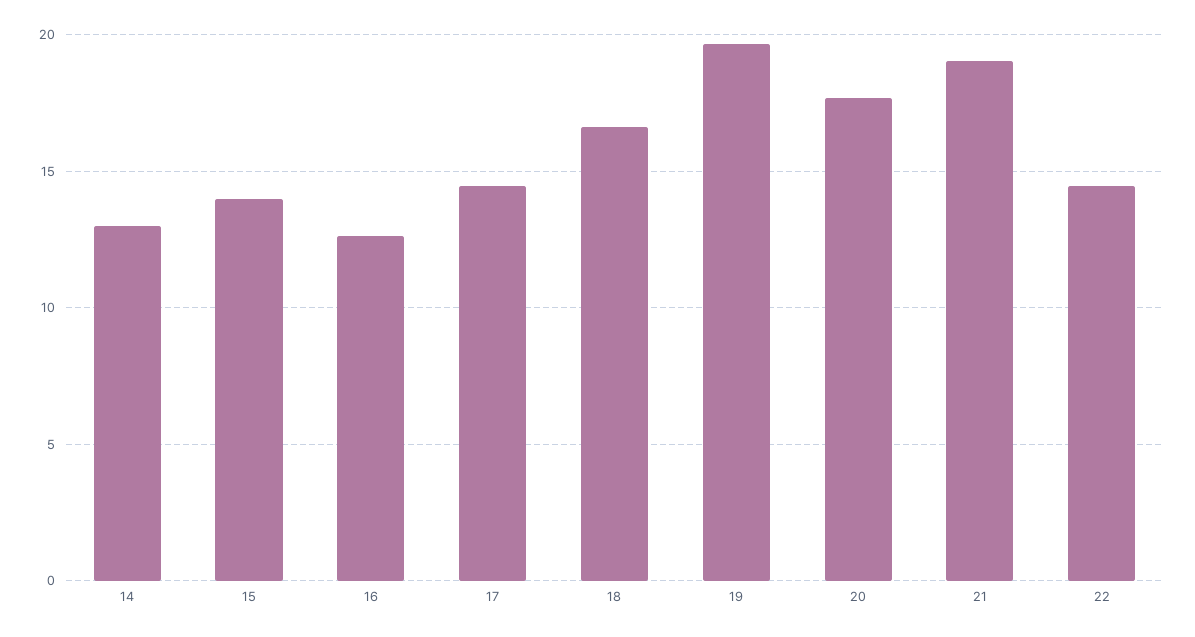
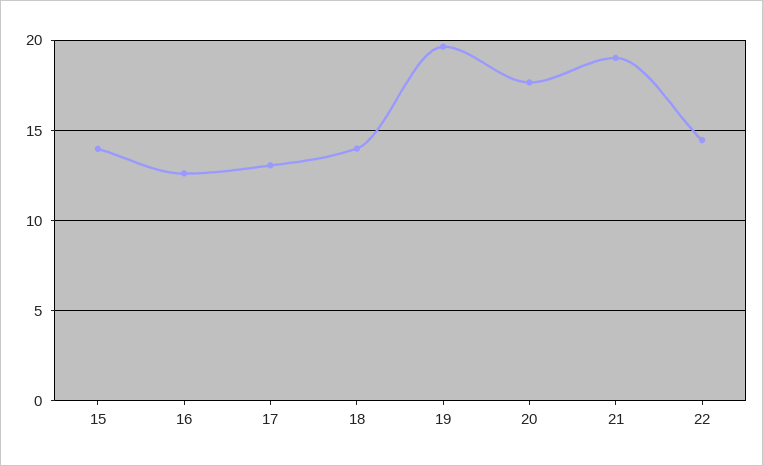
  {
-   "14": 13,
    "15": 14,
    "16": 12.5,
-   "17": 14.5,
+   "17": 13,
-   "18": 16.5,
+   "18": 14,
    "19": 19.5,
    "20": 17.5,
    "21": 19,
    "22": 14.5
  }

